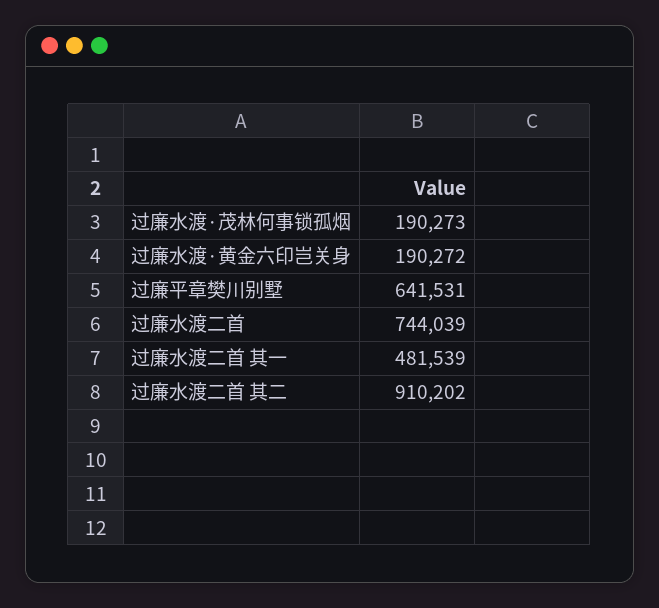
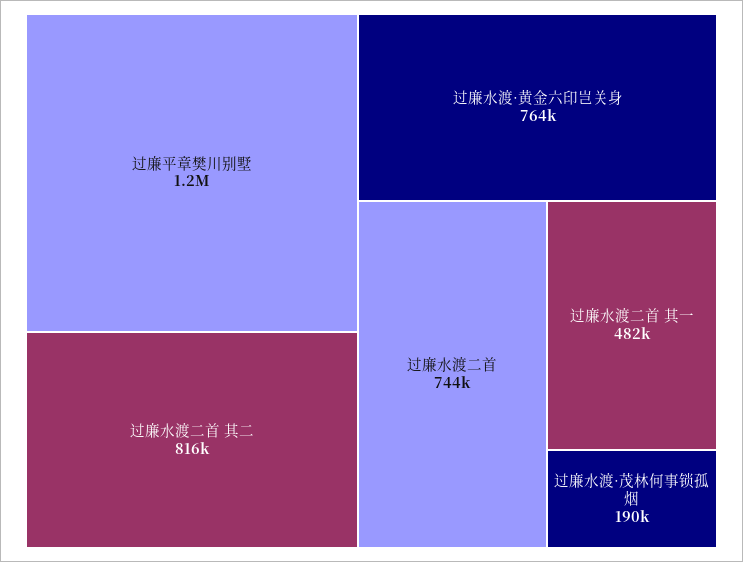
  {
    "过廉水渡·茂林何事锁孤烟": 190273,
-   "过廉水渡·黄金六印岂关身": 190272,
+   "过廉水渡·黄金六印岂关身": 764000,
-   "过廉平章樊川别墅": 641531,
+   "过廉平章樊川别墅": 1200000,
    "过廉水渡二首": 744039,
    "过廉水渡二首 其一": 481539,
-   "过廉水渡二首 其二": 910202
+   "过廉水渡二首 其二": 816000
  }

